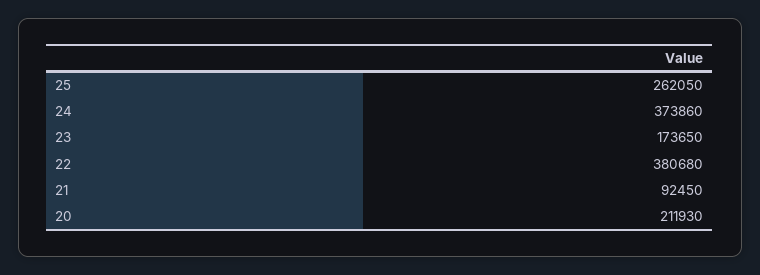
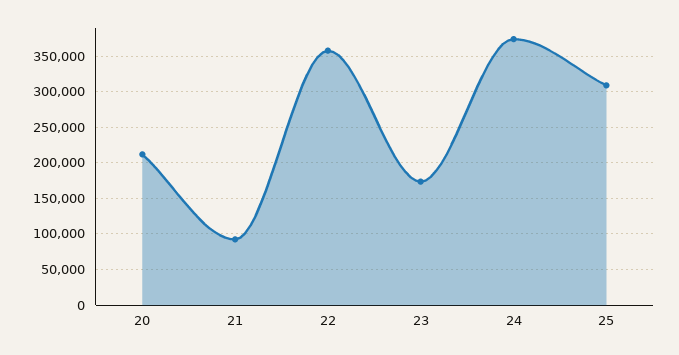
  {
-   "25": 262050,
+   "25": 310000,
    "24": 373860,
    "23": 173650,
-   "22": 380680,
+   "22": 360000,
    "21": 92450,
    "20": 211930
  }

